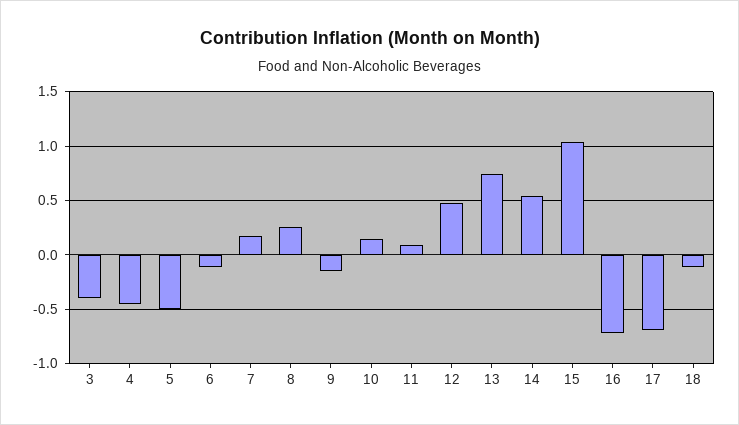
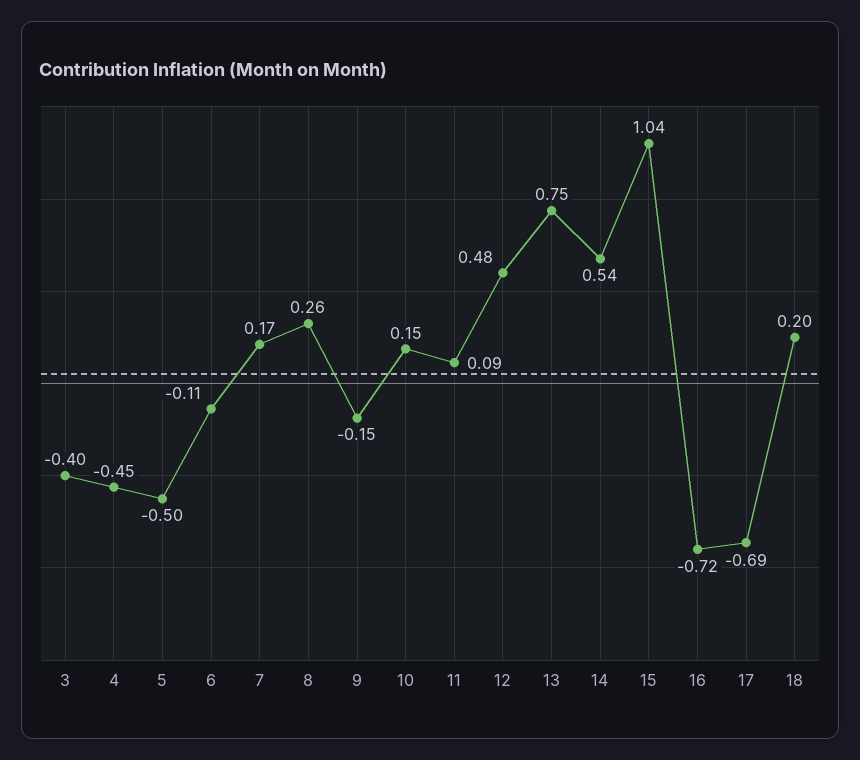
  {
    "3": -0.4,
    "4": -0.45,
    "5": -0.5,
    "6": -0.11,
    "7": 0.17,
    "8": 0.26,
    "9": -0.15,
    "10": 0.15,
    "11": 0.09,
    "12": 0.48,
    "13": 0.75,
    "14": 0.54,
    "15": 1.04,
    "16": -0.72,
    "17": -0.69,
-   "18": -0.1
+   "18": 0.2
  }

